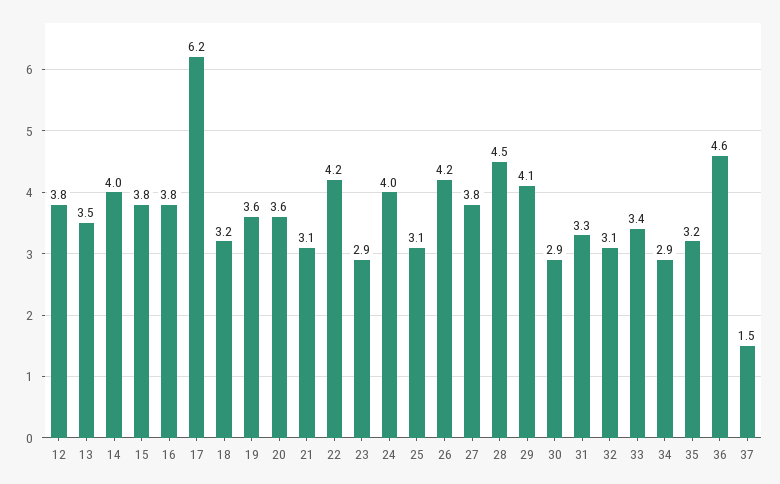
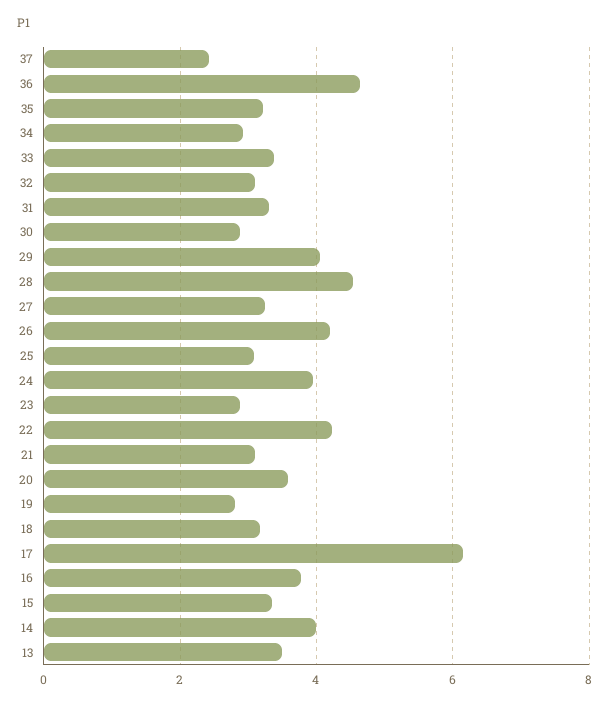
  {
-   "12": 3.8,
    "13": 3.5,
    "14": 4,
-   "15": 3.8,
+   "15": 3.4,
    "16": 3.8,
    "17": 6.2,
    "18": 3.2,
-   "19": 3.6,
+   "19": 2.8,
    "20": 3.6,
    "21": 3.1,
    "22": 4.2,
    "23": 2.9,
    "24": 4,
    "25": 3.1,
    "26": 4.2,
-   "27": 3.8,
+   "27": 3.2,
    "28": 4.5,
    "29": 4.1,
    "30": 2.9,
    "31": 3.3,
    "32": 3.1,
    "33": 3.4,
    "34": 2.9,
    "35": 3.2,
    "36": 4.6,
-   "37": 1.5
+   "37": 2.4
  }

